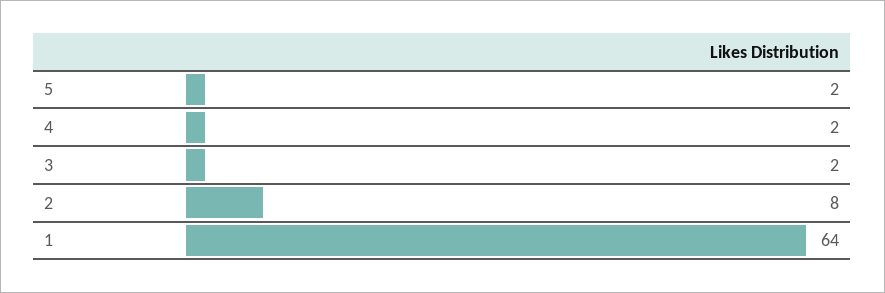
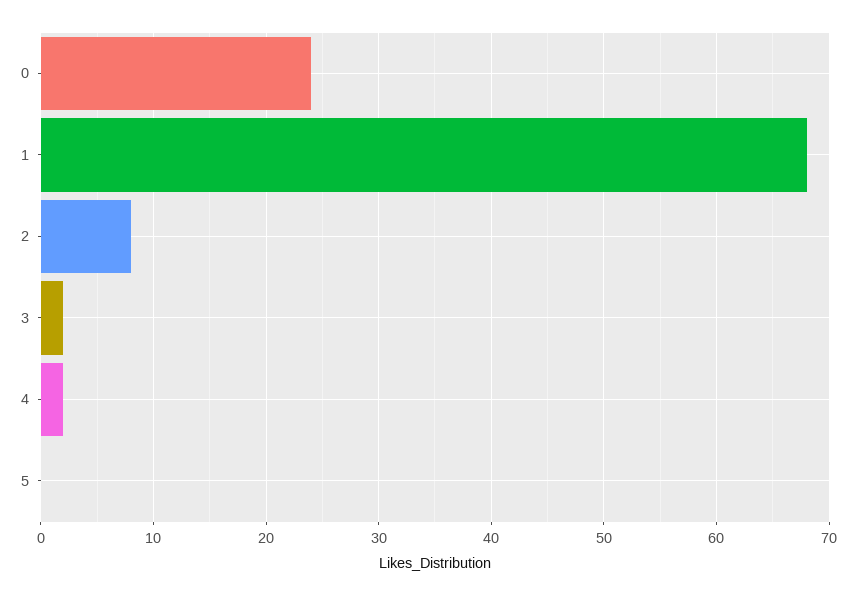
  {
-   "5": 2,
+   "5": 0,
    "4": 2,
    "3": 2,
    "2": 8,
-   "1": 64
+   "1": 68,
+   "0": 24
  }

